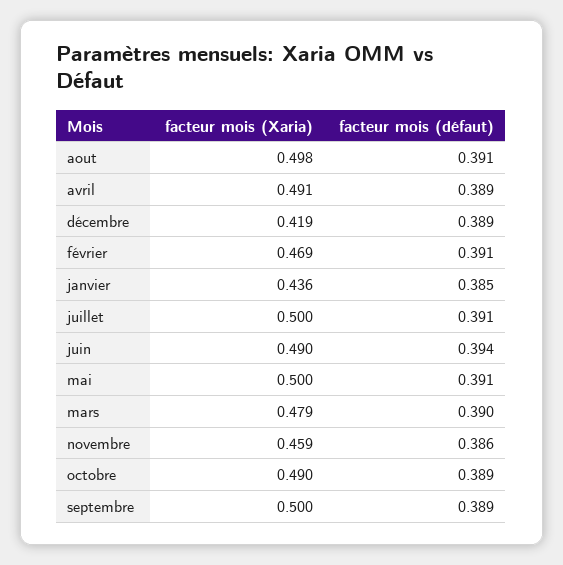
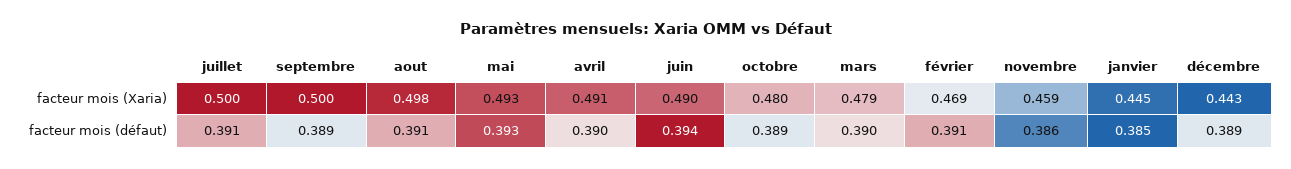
  {
    "facteur mois (Xaria)": {
      "aout": 0.498,
      "avril": 0.491,
-     "décembre": 0.419,
+     "décembre": 0.443,
      "février": 0.469,
-     "janvier": 0.436,
+     "janvier": 0.445,
      "juillet": 0.5,
      "juin": 0.49,
-     "mai": 0.5,
+     "mai": 0.493,
      "mars": 0.479,
      "novembre": 0.459,
-     "octobre": 0.49,
+     "octobre": 0.48,
      "septembre": 0.5
    },
    "facteur mois (défaut)": {
      "aout": 0.391,
-     "avril": 0.389,
+     "avril": 0.39,
      "décembre": 0.389,
      "février": 0.391,
      "janvier": 0.385,
      "juillet": 0.391,
      "juin": 0.394,
-     "mai": 0.391,
+     "mai": 0.393,
      "mars": 0.39,
      "novembre": 0.386,
      "octobre": 0.389,
      "septembre": 0.389
    }
  }

